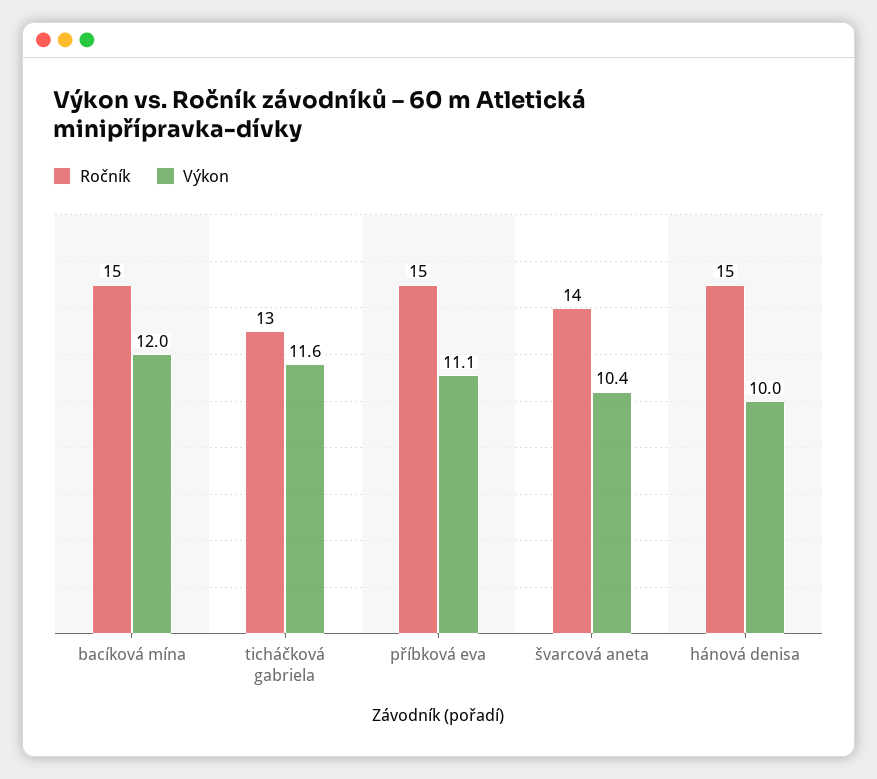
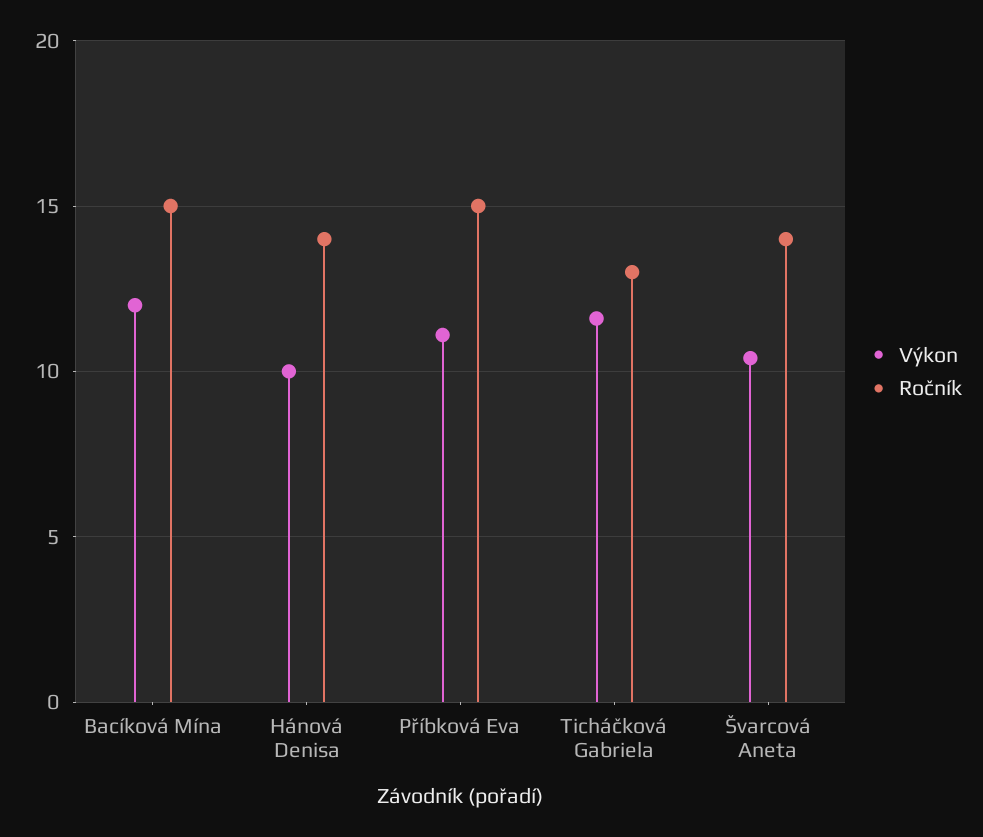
  {
    "Ročník": {
      "bacíková mína": 15,
      "ticháčková gabriela": 13,
      "příbková eva": 15,
      "švarcová aneta": 14,
-     "hánová denisa": 15
+     "hánová denisa": 14
    },
    "Výkon": {
      "bacíková mína": 12,
      "ticháčková gabriela": 11.6,
      "příbková eva": 11.1,
      "švarcová aneta": 10.4,
      "hánová denisa": 10
    }
  }

